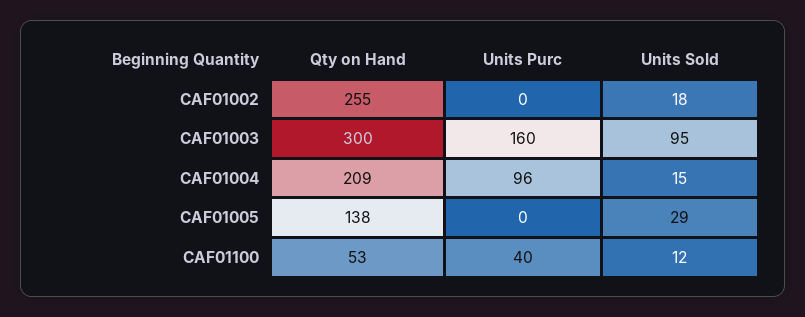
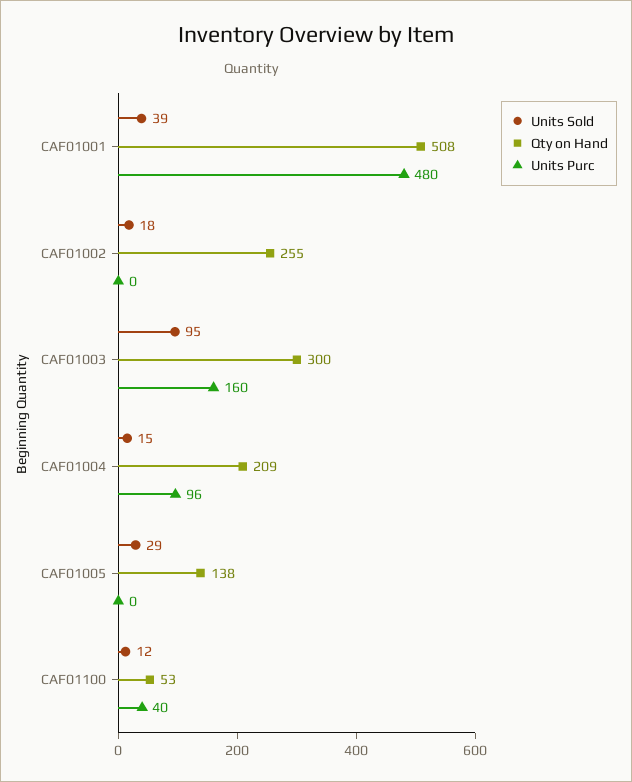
  {
    "Qty on Hand": {
      "CAF01002": 255,
      "CAF01003": 300,
      "CAF01004": 209,
      "CAF01005": 138,
-     "CAF01100": 53
+     "CAF01100": 53,
+     "CAF01001": 508
    },
    "Units Purc": {
      "CAF01002": 0,
      "CAF01003": 160,
      "CAF01004": 96,
      "CAF01005": 0,
-     "CAF01100": 40
+     "CAF01100": 40,
+     "CAF01001": 480
    },
    "Units Sold": {
      "CAF01002": 18,
      "CAF01003": 95,
      "CAF01004": 15,
      "CAF01005": 29,
-     "CAF01100": 12
+     "CAF01100": 12,
+     "CAF01001": 39
    }
  }

